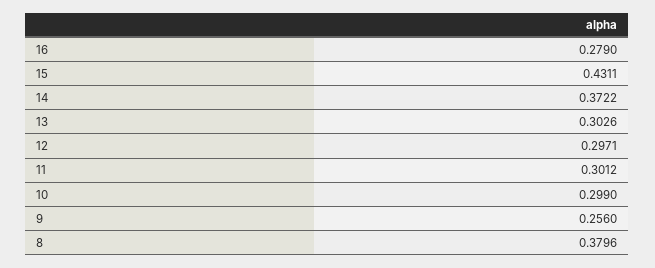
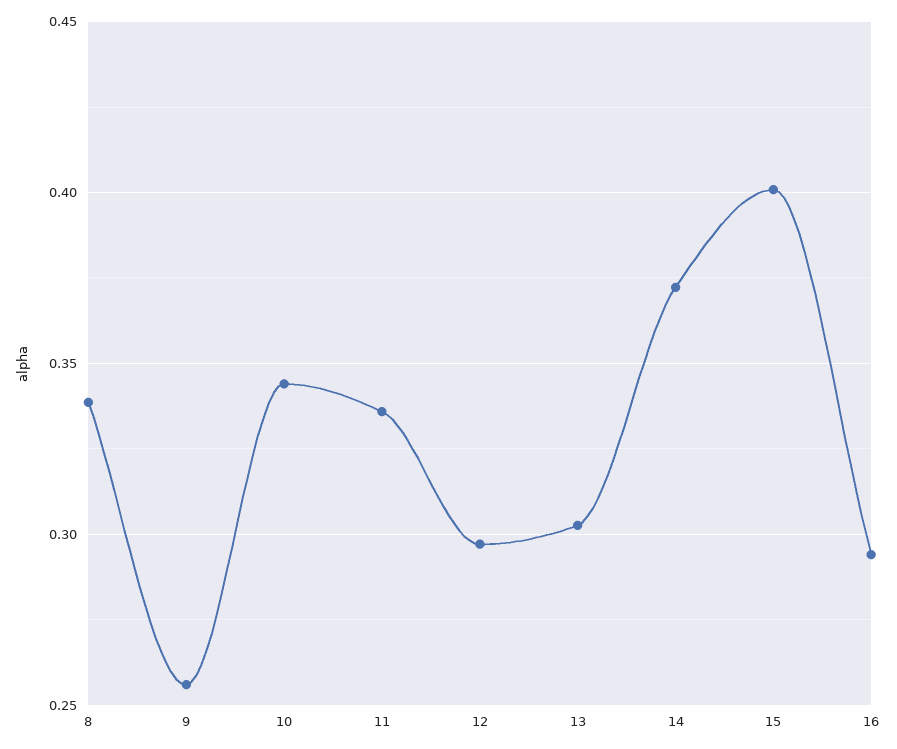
  {
-   "16": 0.279,
+   "16": 0.295,
-   "15": 0.4311,
+   "15": 0.4,
    "14": 0.3722,
    "13": 0.3026,
    "12": 0.2971,
-   "11": 0.3012,
+   "11": 0.335,
-   "10": 0.299,
+   "10": 0.345,
    "9": 0.256,
-   "8": 0.3796
+   "8": 0.34
  }

